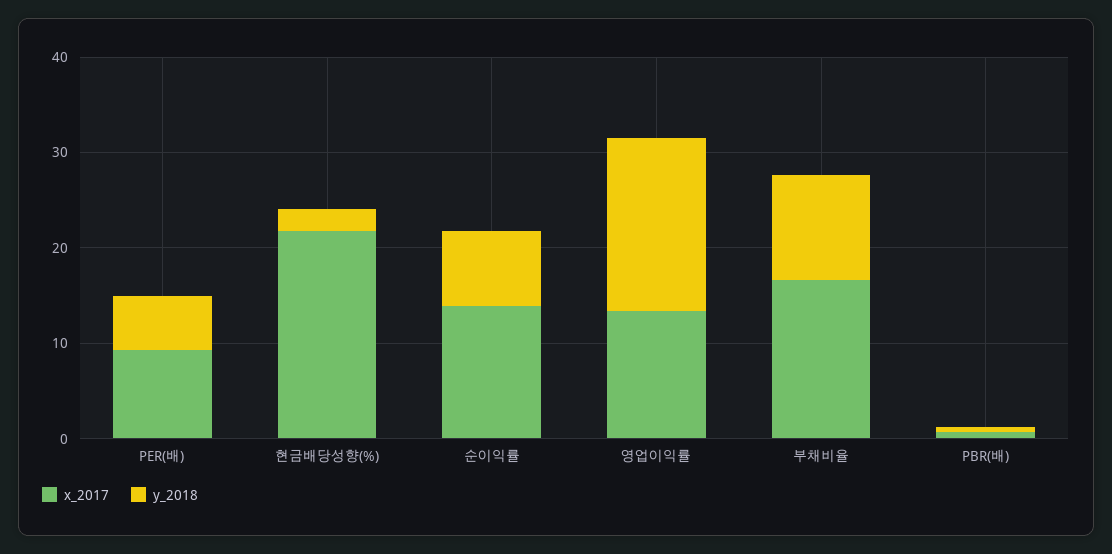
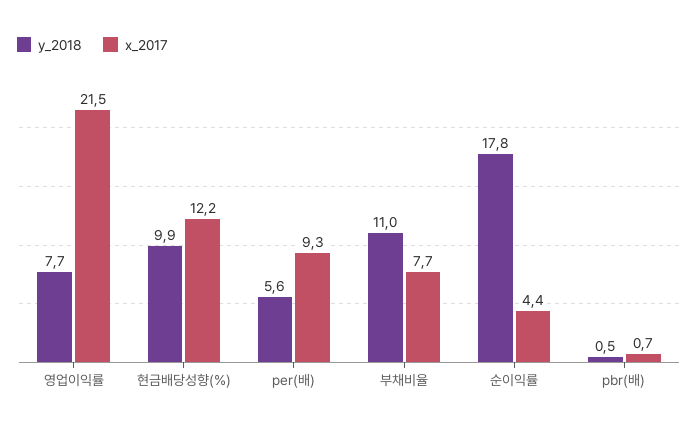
  {
    "x_2017": {
      "PER(배)": 9.3,
-     "현금배당성향(%)": 22,
+     "현금배당성향(%)": 12.2,
-     "순이익률": 14,
+     "순이익률": 4.4,
-     "영업이익률": 14,
+     "영업이익률": 21.5,
-     "부채비율": 16,
+     "부채비율": 7.7,
      "PBR(배)": 0.7
    },
    "y_2018": {
      "PER(배)": 5.6,
-     "현금배당성향(%)": 2,
+     "현금배당성향(%)": 9.9,
-     "순이익률": 8,
+     "순이익률": 17.8,
-     "영업이익률": 18,
+     "영업이익률": 7.7,
      "부채비율": 11,
      "PBR(배)": 0.5
    }
  }

